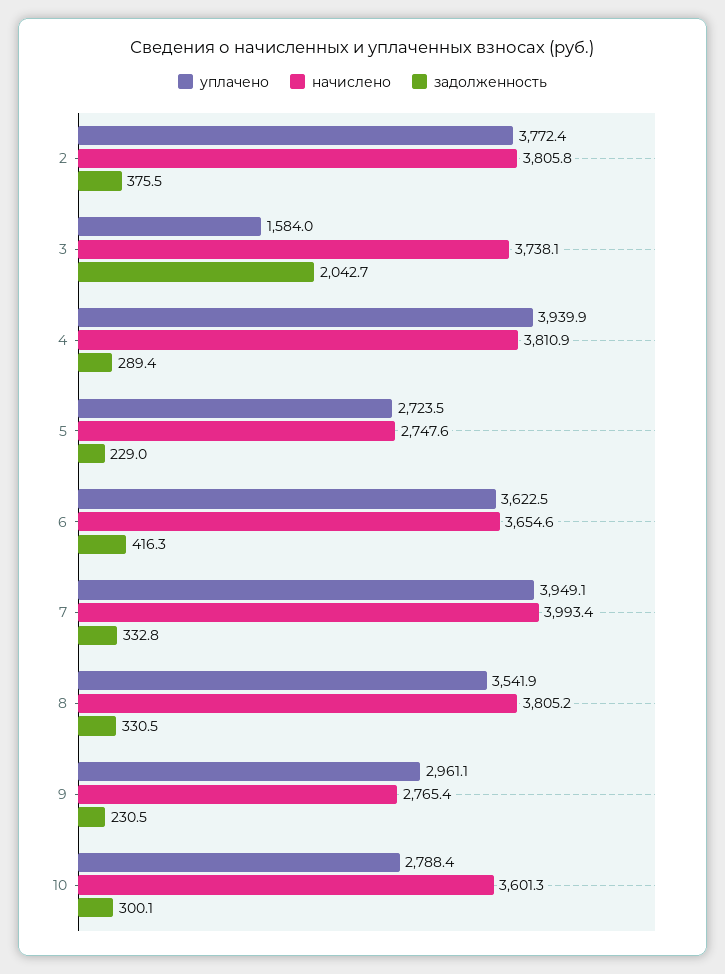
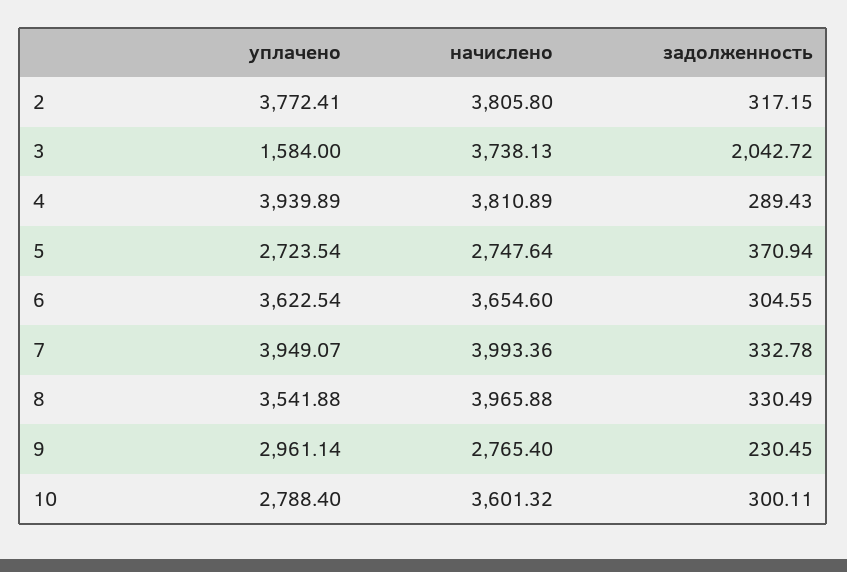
  {
    "уплачено": {
      "2": 3772.41,
      "3": 1584,
      "4": 3939.89,
      "5": 2723.54,
      "6": 3622.54,
      "7": 3949.07,
      "8": 3541.88,
      "9": 2961.14,
      "10": 2788.4
    },
    "начислено": {
      "2": 3805.8,
      "3": 3738.13,
      "4": 3810.89,
      "5": 2747.64,
      "6": 3654.6,
      "7": 3993.36,
-     "8": 3805.2,
+     "8": 3965.88,
      "9": 2765.4,
      "10": 3601.32
    },
    "задолженность": {
-     "2": 375.5,
+     "2": 317.15,
      "3": 2042.72,
      "4": 289.43,
-     "5": 229,
+     "5": 370.94,
-     "6": 416.3,
+     "6": 304.55,
      "7": 332.78,
      "8": 330.49,
      "9": 230.45,
      "10": 300.11
    }
  }

